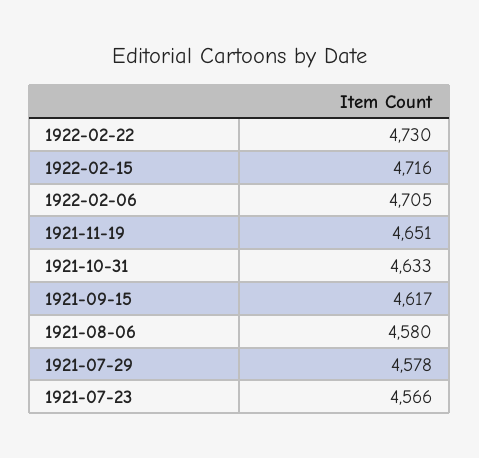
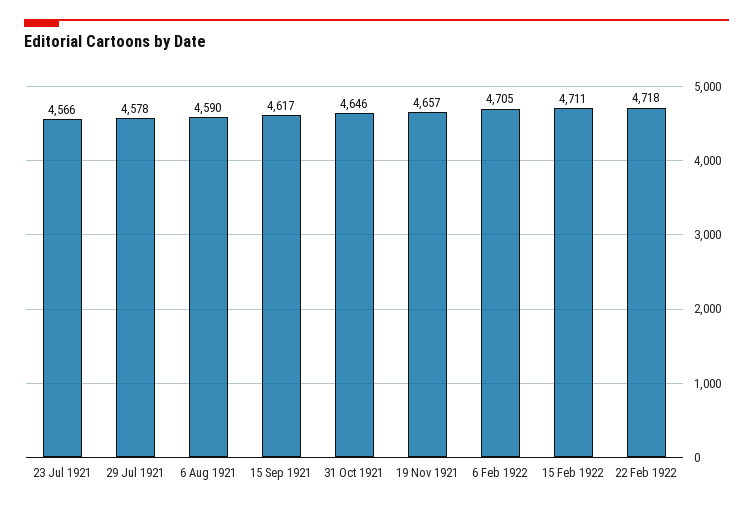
  {
-   "1922-02-22": 4730,
+   "1922-02-22": 4718,
-   "1922-02-15": 4716,
+   "1922-02-15": 4711,
    "1922-02-06": 4705,
-   "1921-11-19": 4651,
+   "1921-11-19": 4657,
-   "1921-10-31": 4633,
+   "1921-10-31": 4646,
    "1921-09-15": 4617,
-   "1921-08-06": 4580,
+   "1921-08-06": 4590,
    "1921-07-29": 4578,
    "1921-07-23": 4566
  }

